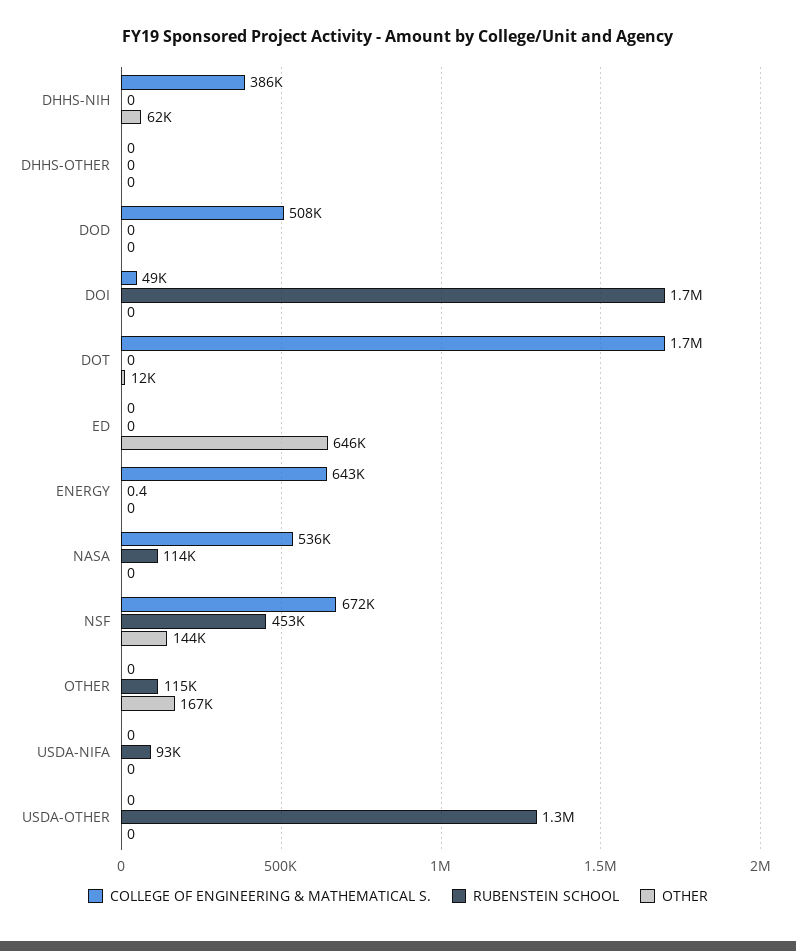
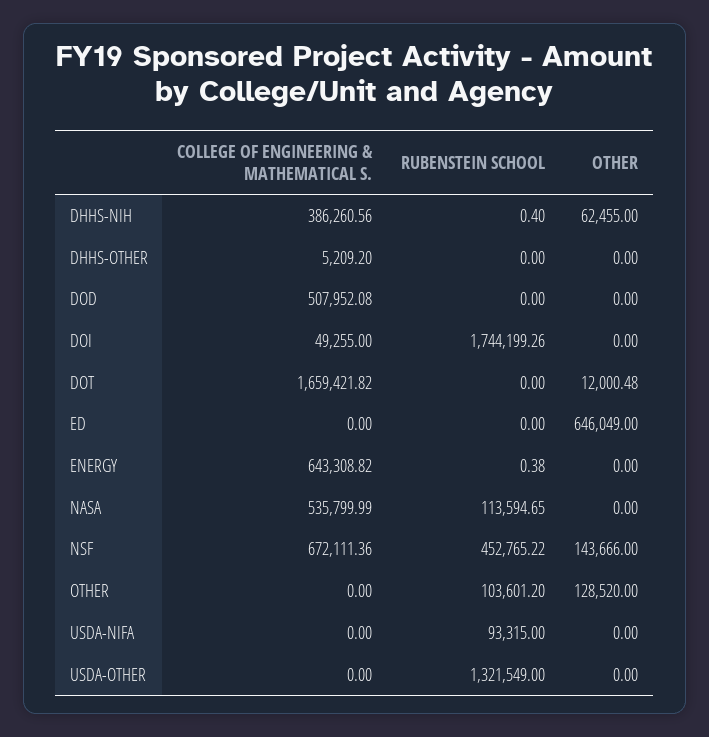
  {
    "COLLEGE OF ENGINEERING & MATHEMATICAL S.": {
      "DHHS-NIH": 386260.56,
-     "DHHS-OTHER": 0,
+     "DHHS-OTHER": 5209.2,
      "DOD": 507952.08,
      "DOI": 49255,
      "DOT": 1659421.82,
      "ED": 0,
      "ENERGY": 643308.82,
      "NASA": 535799.99,
      "NSF": 672111.36,
      "OTHER": 0,
      "USDA-NIFA": 0,
      "USDA-OTHER": 0
    },
    "RUBENSTEIN SCHOOL": {
-     "DHHS-NIH": 0,
+     "DHHS-NIH": 0.4,
      "DHHS-OTHER": 0,
      "DOD": 0,
      "DOI": 1744199.26,
      "DOT": 0,
      "ED": 0,
      "ENERGY": 0.38,
      "NASA": 113594.65,
      "NSF": 452765.22,
-     "OTHER": 115000,
+     "OTHER": 103601.2,
      "USDA-NIFA": 93315,
      "USDA-OTHER": 1321549
    },
    "OTHER": {
      "DHHS-NIH": 62455,
      "DHHS-OTHER": 0,
      "DOD": 0,
      "DOI": 0,
      "DOT": 12000.48,
      "ED": 646049,
      "ENERGY": 0,
      "NASA": 0,
      "NSF": 143666,
-     "OTHER": 167000,
+     "OTHER": 128520,
      "USDA-NIFA": 0,
      "USDA-OTHER": 0
    }
  }

